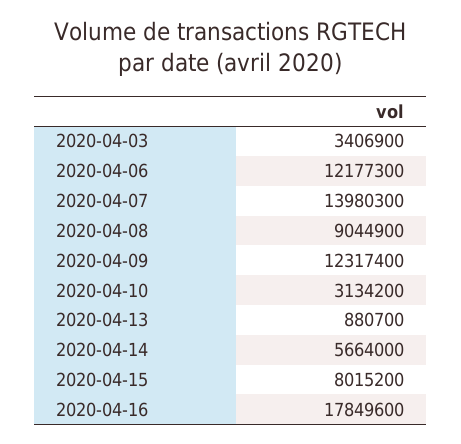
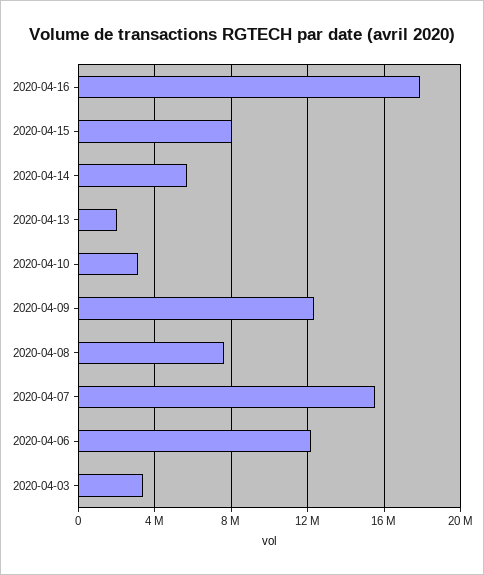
  {
    "2020-04-03": 3406900,
    "2020-04-06": 12177300,
-   "2020-04-07": 13980300,
+   "2020-04-07": 15500000,
-   "2020-04-08": 9044900,
+   "2020-04-08": 7500000,
    "2020-04-09": 12317400,
    "2020-04-10": 3134200,
-   "2020-04-13": 880700,
+   "2020-04-13": 2000000,
    "2020-04-14": 5664000,
    "2020-04-15": 8015200,
    "2020-04-16": 17849600
  }

